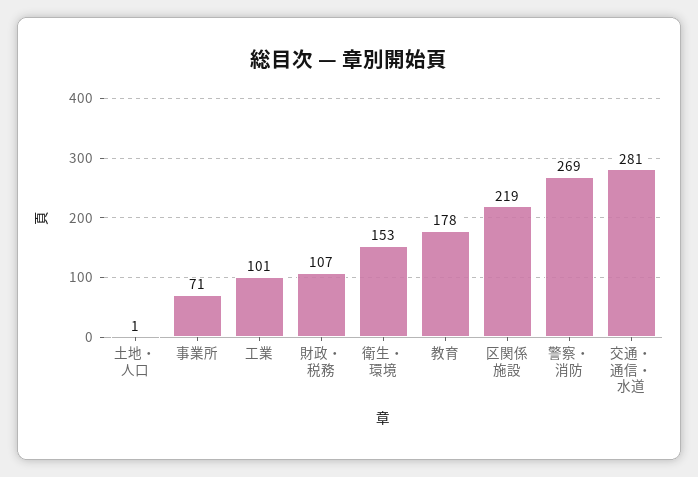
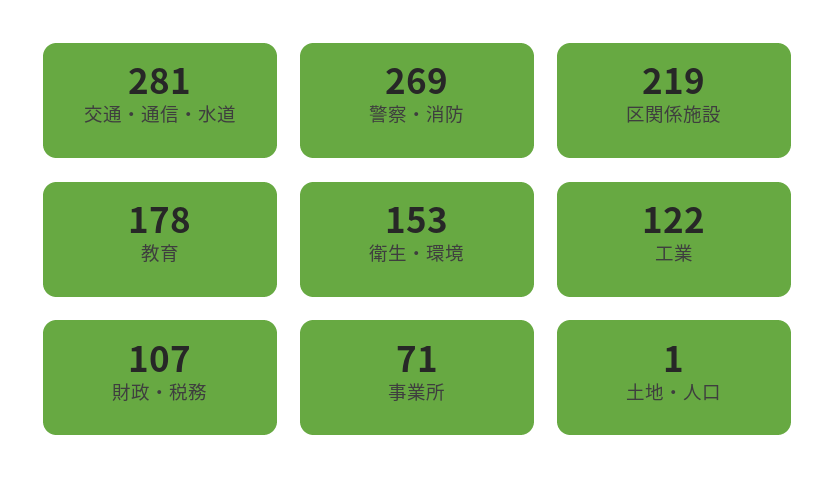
  {
    "土地・人口": 1,
    "事業所": 71,
-   "工業": 101,
+   "工業": 122,
    "財政・税務": 107,
    "衛生・環境": 153,
    "教育": 178,
    "区関係施設": 219,
    "警察・消防": 269,
    "交通・通信・水道": 281
  }

